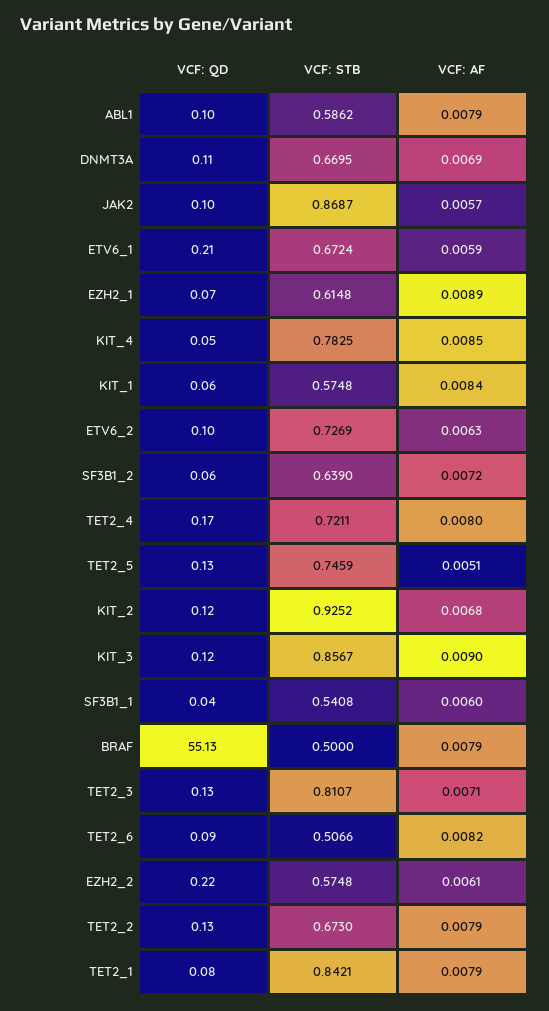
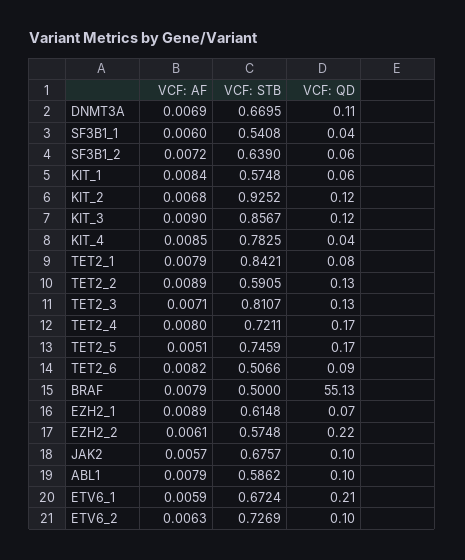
  {
    "VCF: QD": {
      "ABL1": 0.1,
      "DNMT3A": 0.11,
      "JAK2": 0.1,
      "ETV6_1": 0.21,
      "EZH2_1": 0.07,
-     "KIT_4": 0.05,
+     "KIT_4": 0.04,
      "KIT_1": 0.06,
      "ETV6_2": 0.1,
      "SF3B1_2": 0.06,
      "TET2_4": 0.17,
-     "TET2_5": 0.13,
+     "TET2_5": 0.17,
      "KIT_2": 0.12,
      "KIT_3": 0.12,
      "SF3B1_1": 0.04,
      "BRAF": 55.13,
      "TET2_3": 0.13,
      "TET2_6": 0.09,
      "EZH2_2": 0.22,
      "TET2_2": 0.13,
      "TET2_1": 0.08
    },
    "VCF: STB": {
      "ABL1": 0.5862,
      "DNMT3A": 0.6695,
-     "JAK2": 0.8687,
+     "JAK2": 0.6757,
      "ETV6_1": 0.6724,
      "EZH2_1": 0.6148,
      "KIT_4": 0.7825,
      "KIT_1": 0.5748,
      "ETV6_2": 0.7269,
      "SF3B1_2": 0.639,
      "TET2_4": 0.7211,
      "TET2_5": 0.7459,
      "KIT_2": 0.9252,
      "KIT_3": 0.8567,
      "SF3B1_1": 0.5408,
      "BRAF": 0.5,
      "TET2_3": 0.8107,
      "TET2_6": 0.5066,
      "EZH2_2": 0.5748,
-     "TET2_2": 0.673,
+     "TET2_2": 0.5905,
      "TET2_1": 0.8421
    },
    "VCF: AF": {
      "ABL1": 0.0079,
      "DNMT3A": 0.0069,
      "JAK2": 0.0057,
      "ETV6_1": 0.0059,
      "EZH2_1": 0.0089,
      "KIT_4": 0.0085,
      "KIT_1": 0.0084,
      "ETV6_2": 0.0063,
      "SF3B1_2": 0.0072,
      "TET2_4": 0.008,
      "TET2_5": 0.0051,
      "KIT_2": 0.0068,
      "KIT_3": 0.009,
      "SF3B1_1": 0.006,
      "BRAF": 0.0079,
      "TET2_3": 0.0071,
      "TET2_6": 0.0082,
      "EZH2_2": 0.0061,
-     "TET2_2": 0.0079,
+     "TET2_2": 0.0089,
      "TET2_1": 0.0079
    }
  }

